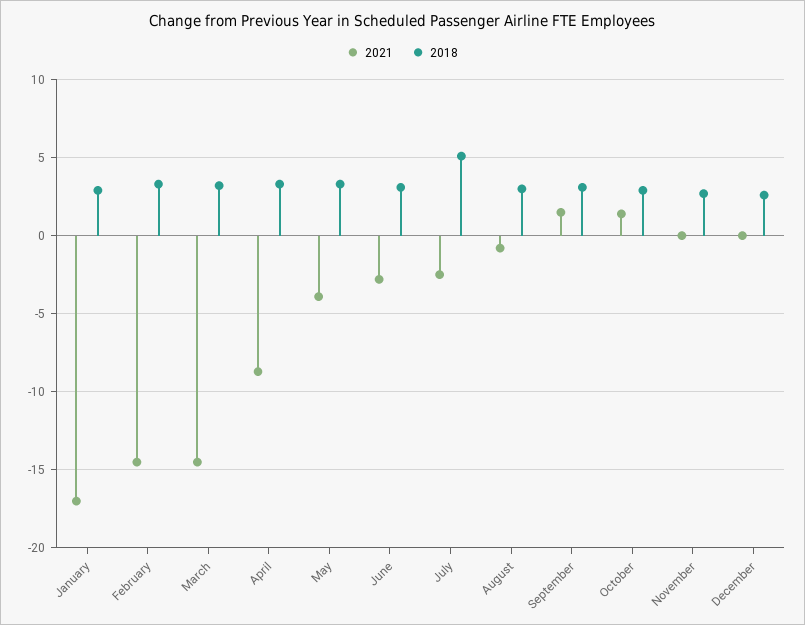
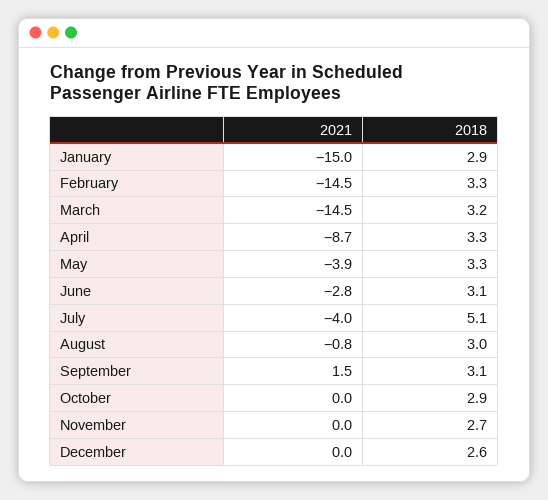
  {
    "2021": {
-     "January": -17,
+     "January": -15,
      "February": -14.5,
      "March": -14.5,
      "April": -8.7,
      "May": -3.9,
      "June": -2.8,
-     "July": -2.5,
+     "July": -4,
      "August": -0.8,
      "September": 1.5,
-     "October": 1.5,
+     "October": 0,
      "November": 0,
      "December": 0
    },
    "2018": {
      "January": 2.9,
      "February": 3.3,
      "March": 3.2,
      "April": 3.3,
      "May": 3.3,
      "June": 3.1,
      "July": 5.1,
      "August": 3,
      "September": 3.1,
      "October": 2.9,
      "November": 2.7,
      "December": 2.6
    }
  }

